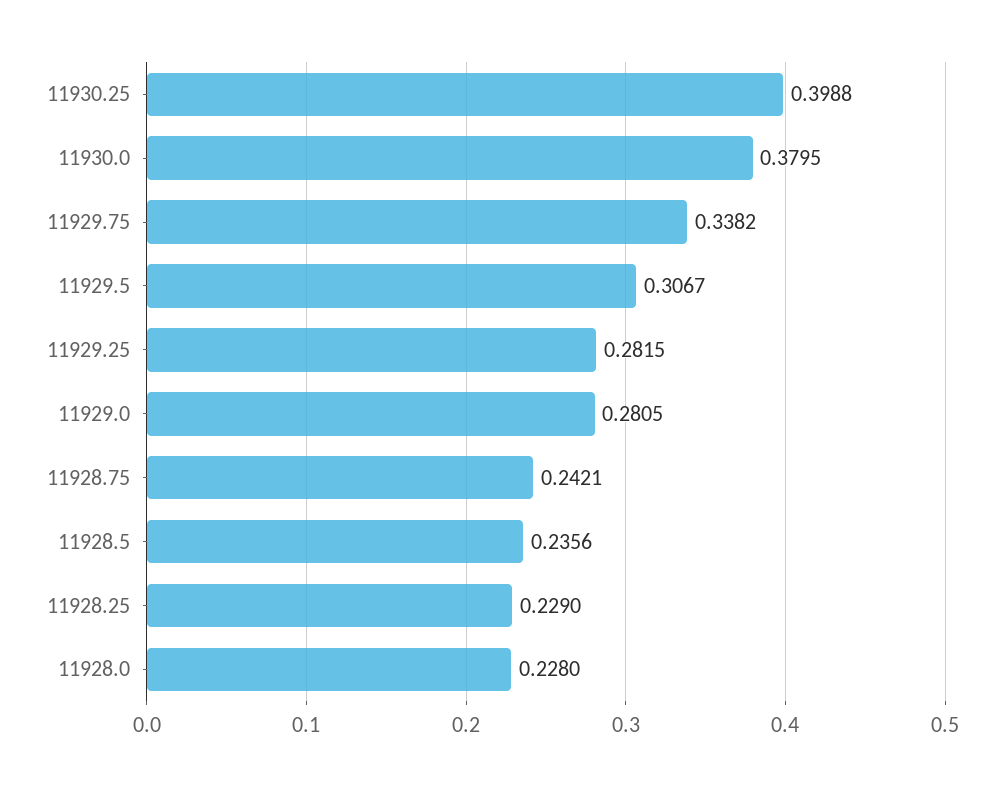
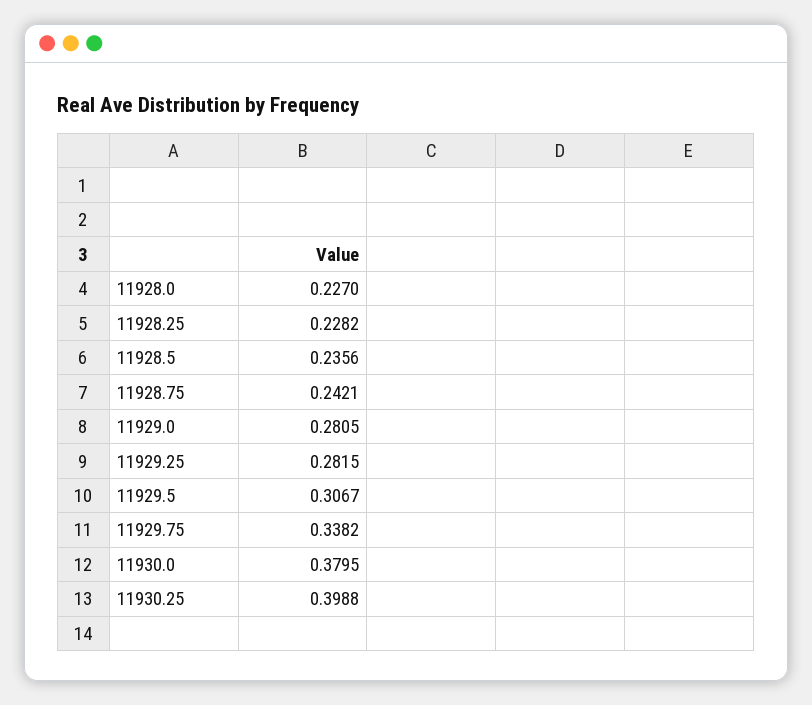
  {
    "11930.25": 0.3988,
    "11930.0": 0.3795,
    "11929.75": 0.3382,
    "11929.5": 0.3067,
    "11929.25": 0.2815,
    "11929.0": 0.2805,
    "11928.75": 0.2421,
    "11928.5": 0.2356,
-   "11928.25": 0.229,
+   "11928.25": 0.2282,
-   "11928.0": 0.228
+   "11928.0": 0.227
  }

